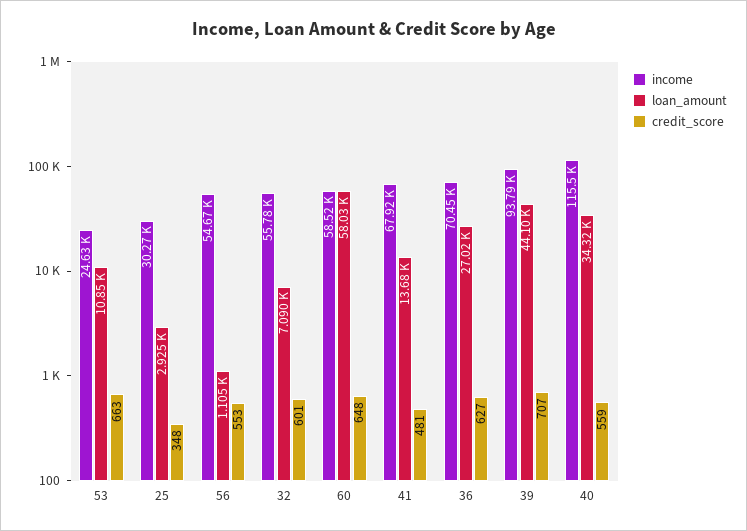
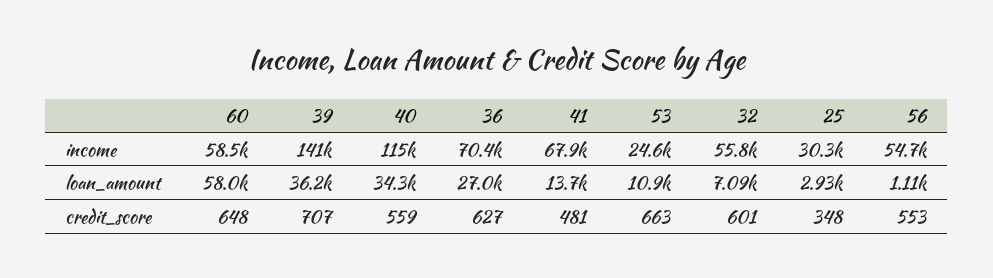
  {
    "income": {
      "53": 24630,
      "25": 30270,
      "56": 54670,
      "32": 55780,
      "60": 58520,
      "41": 67920,
      "36": 70450,
-     "39": 93790,
+     "39": 141000,
      "40": 115500
    },
    "loan_amount": {
      "53": 10850,
      "25": 2925,
      "56": 1105,
      "32": 7090,
      "60": 58030,
      "41": 13680,
      "36": 27020,
-     "39": 44100,
+     "39": 36200,
      "40": 34320
    },
    "credit_score": {
      "53": 663,
      "25": 348,
      "56": 553,
      "32": 601,
      "60": 648,
      "41": 481,
      "36": 627,
      "39": 707,
      "40": 559
    }
  }

